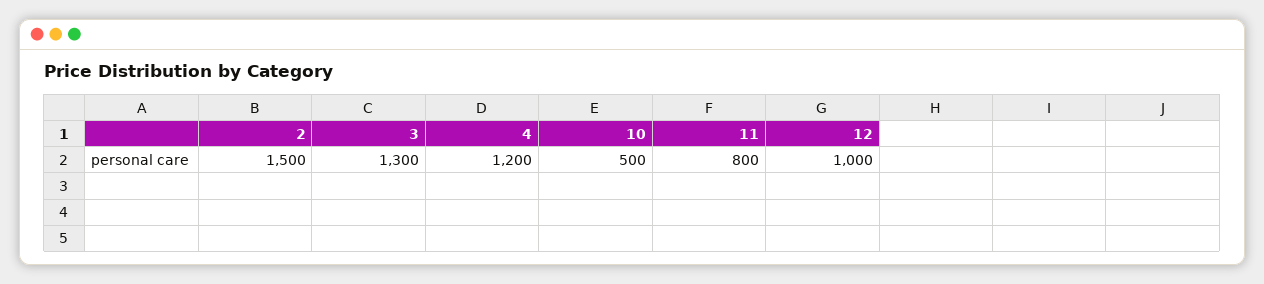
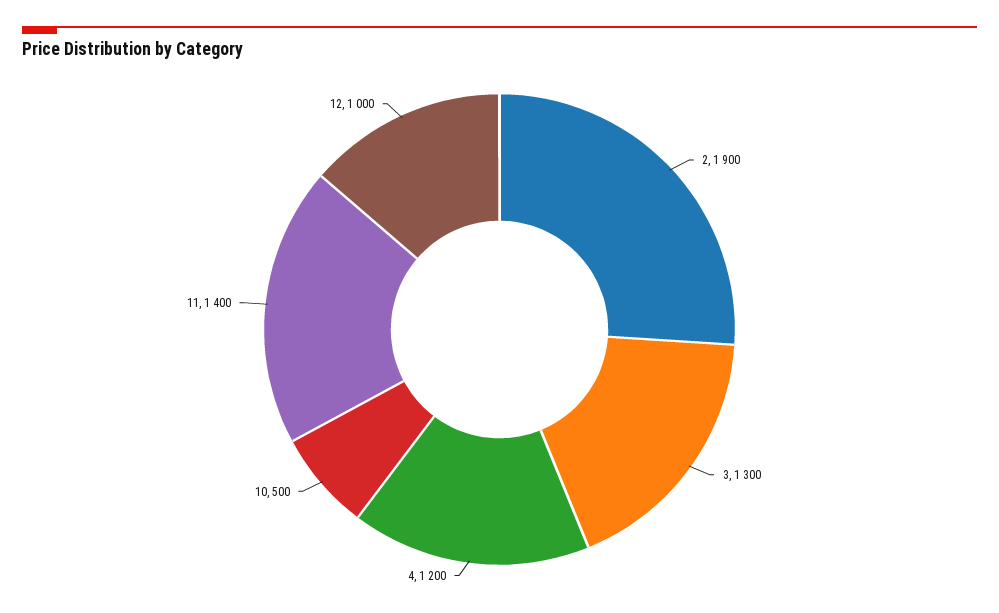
  {
-   "2": 1500,
+   "2": 1900,
    "3": 1300,
    "4": 1200,
    "10": 500,
-   "11": 800,
+   "11": 1400,
    "12": 1000
  }

